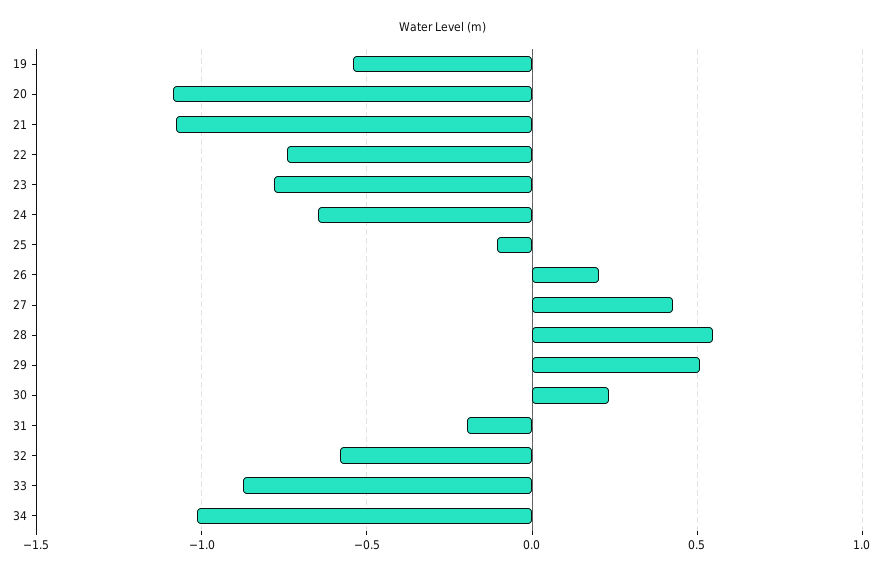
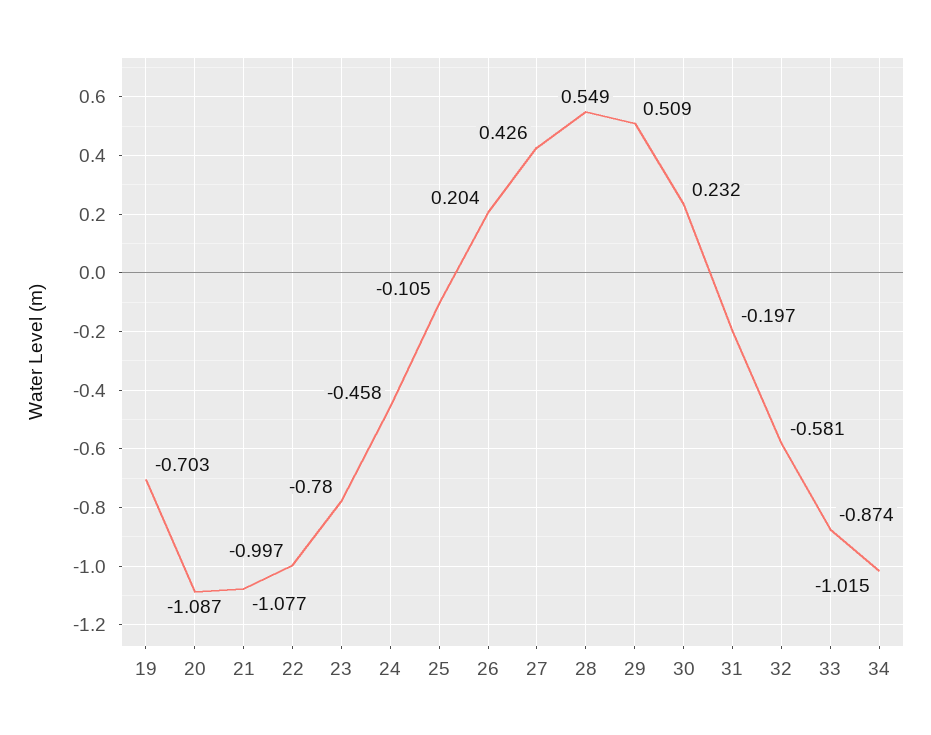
  {
-   "19": -0.55,
+   "19": -0.703,
    "20": -1.087,
    "21": -1.077,
-   "22": -0.75,
+   "22": -0.997,
    "23": -0.78,
-   "24": -0.65,
+   "24": -0.458,
    "25": -0.105,
    "26": 0.204,
    "27": 0.426,
    "28": 0.549,
    "29": 0.509,
    "30": 0.232,
    "31": -0.197,
    "32": -0.581,
    "33": -0.874,
    "34": -1.015
  }

